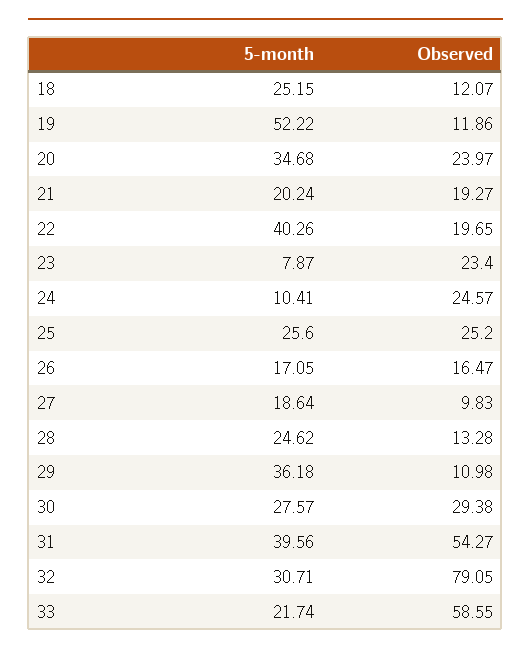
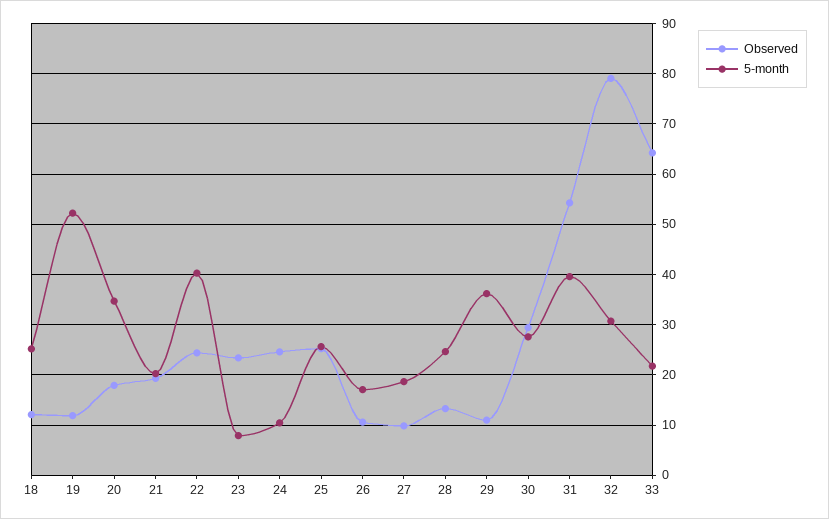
  {
    "5-month": {
      "18": 25.15,
      "19": 52.22,
      "20": 34.68,
      "21": 20.24,
      "22": 40.26,
      "23": 7.87,
      "24": 10.41,
      "25": 25.6,
      "26": 17.05,
      "27": 18.64,
      "28": 24.62,
      "29": 36.18,
      "30": 27.57,
      "31": 39.56,
      "32": 30.71,
      "33": 21.74
    },
    "Observed": {
      "18": 12.07,
      "19": 11.86,
-     "20": 23.97,
+     "20": 18,
      "21": 19.27,
-     "22": 19.65,
+     "22": 24,
      "23": 23.4,
      "24": 24.57,
      "25": 25.2,
-     "26": 16.47,
+     "26": 10,
      "27": 9.83,
      "28": 13.28,
      "29": 10.98,
      "30": 29.38,
      "31": 54.27,
      "32": 79.05,
-     "33": 58.55
+     "33": 64
    }
  }

